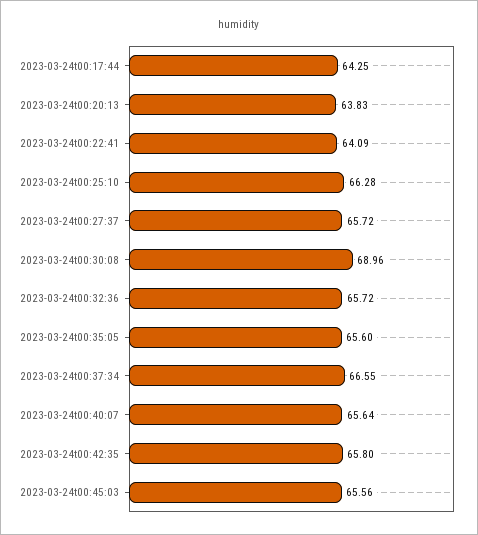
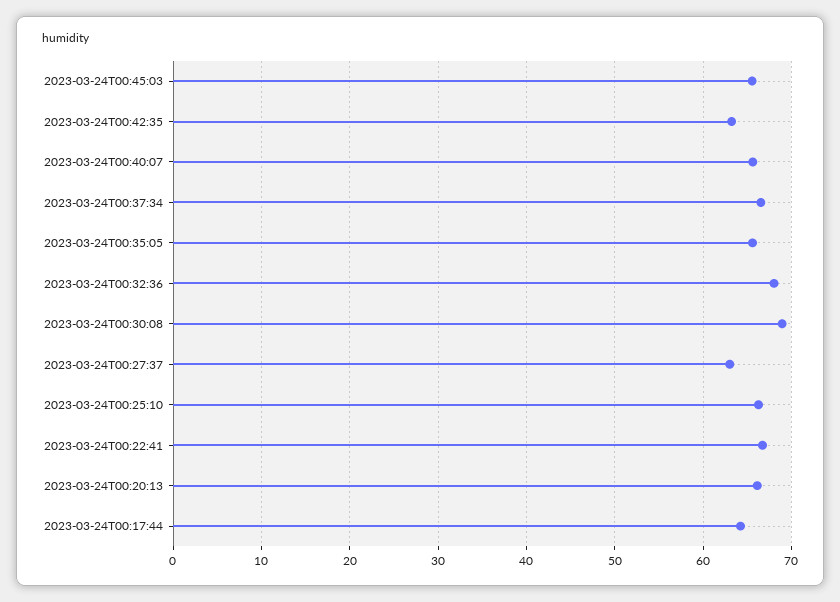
  {
    "2023-03-24t00:17:44": 64.25,
-   "2023-03-24t00:20:13": 63.83,
+   "2023-03-24t00:20:13": 66,
-   "2023-03-24t00:22:41": 64.09,
+   "2023-03-24t00:22:41": 67,
    "2023-03-24t00:25:10": 66.28,
-   "2023-03-24t00:27:37": 65.72,
+   "2023-03-24t00:27:37": 63,
    "2023-03-24t00:30:08": 68.96,
-   "2023-03-24t00:32:36": 65.72,
+   "2023-03-24t00:32:36": 68,
    "2023-03-24t00:35:05": 65.6,
    "2023-03-24t00:37:34": 66.55,
    "2023-03-24t00:40:07": 65.64,
-   "2023-03-24t00:42:35": 65.8,
+   "2023-03-24t00:42:35": 63,
    "2023-03-24t00:45:03": 65.56
  }

